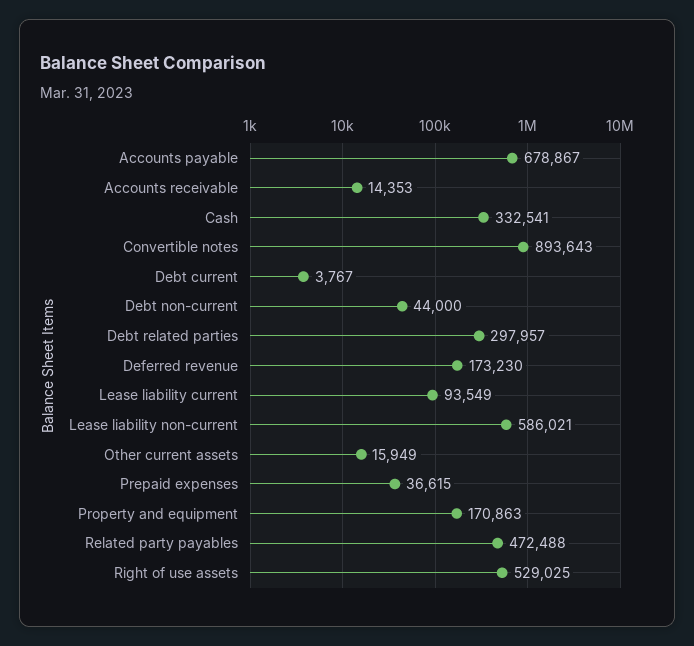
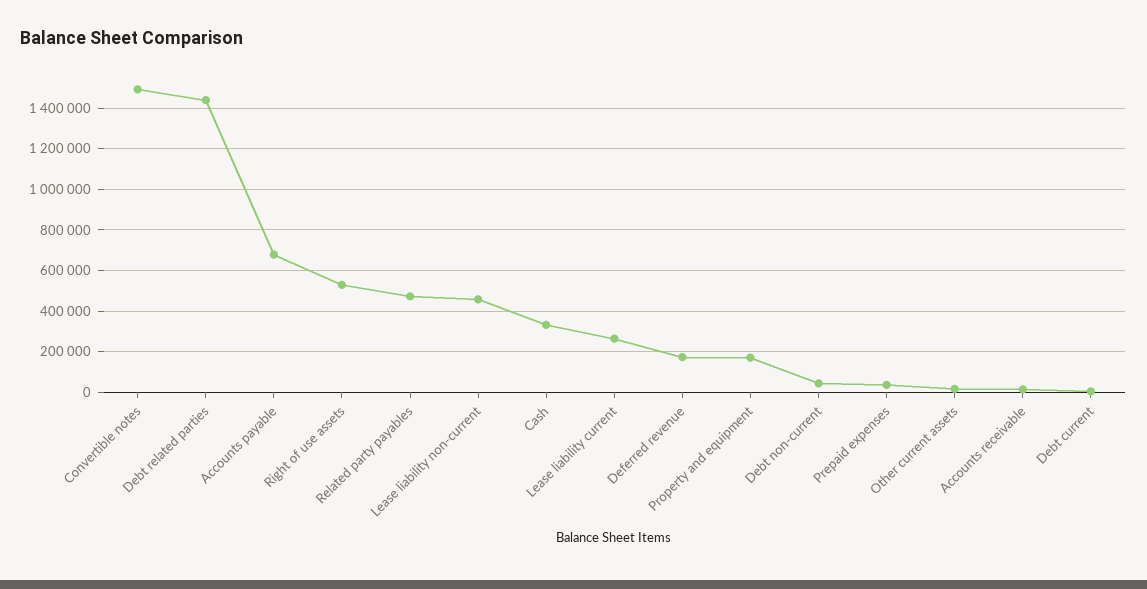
  {
    "Accounts payable": 678867,
    "Accounts receivable": 14353,
    "Cash": 332541,
-   "Convertible notes": 893643,
+   "Convertible notes": 1500000,
    "Debt current": 3767,
    "Debt non-current": 44000,
-   "Debt related parties": 297957,
+   "Debt related parties": 1450000,
    "Deferred revenue": 173230,
-   "Lease liability current": 93549,
+   "Lease liability current": 250000,
-   "Lease liability non-current": 586021,
+   "Lease liability non-current": 450000,
    "Other current assets": 15949,
    "Prepaid expenses": 36615,
    "Property and equipment": 170863,
    "Related party payables": 472488,
    "Right of use assets": 529025
  }

